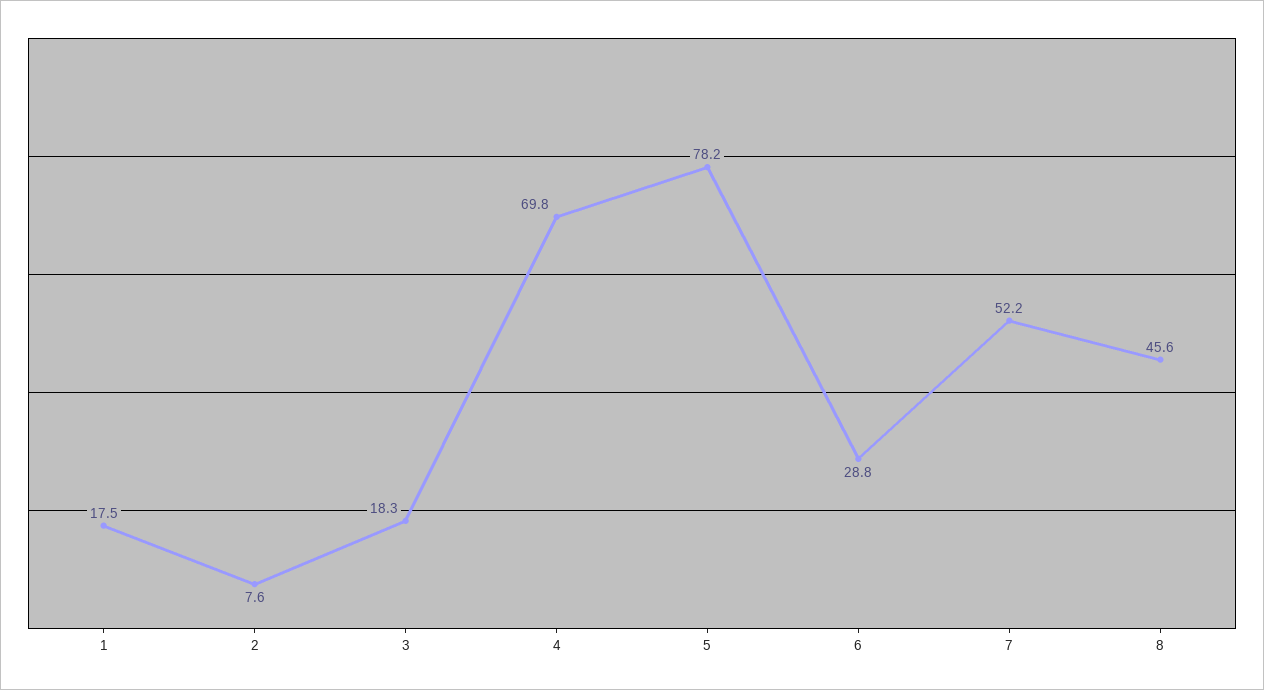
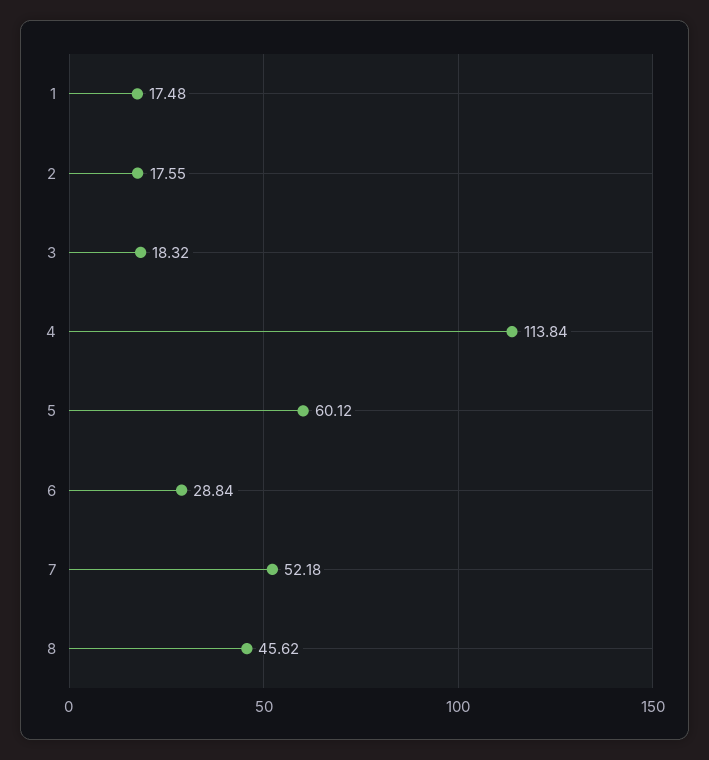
  {
    "1": 17.48,
-   "2": 7.6,
+   "2": 17.55,
    "3": 18.32,
-   "4": 69.8,
+   "4": 113.84,
-   "5": 78.2,
+   "5": 60.12,
    "6": 28.84,
    "7": 52.18,
    "8": 45.62
  }

